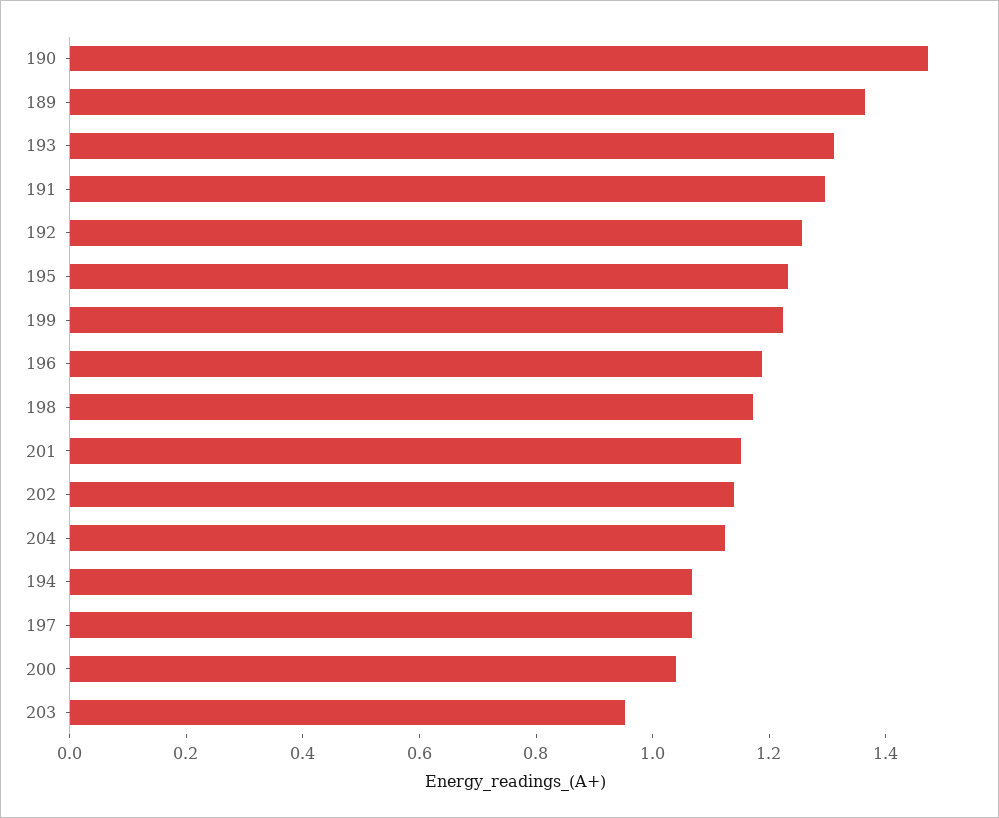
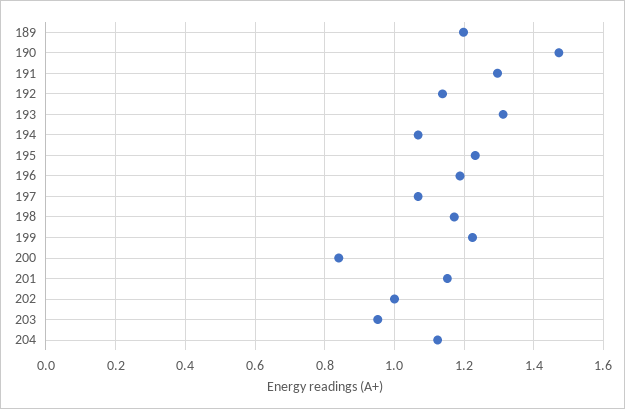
  {
    "190": 1.48,
-   "189": 1.35,
+   "189": 1.2,
    "193": 1.32,
    "191": 1.3,
-   "192": 1.25,
+   "192": 1.14,
    "195": 1.24,
    "199": 1.22,
    "196": 1.18,
    "198": 1.18,
    "201": 1.16,
-   "202": 1.15,
+   "202": 1,
    "204": 1.12,
    "194": 1.06,
    "197": 1.06,
-   "200": 1.05,
+   "200": 0.84,
    "203": 0.96
  }

